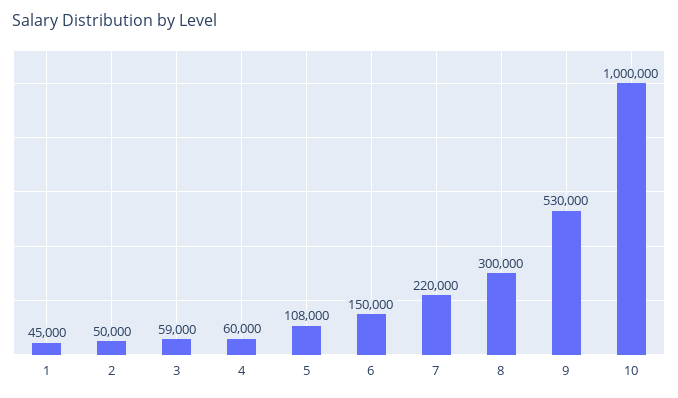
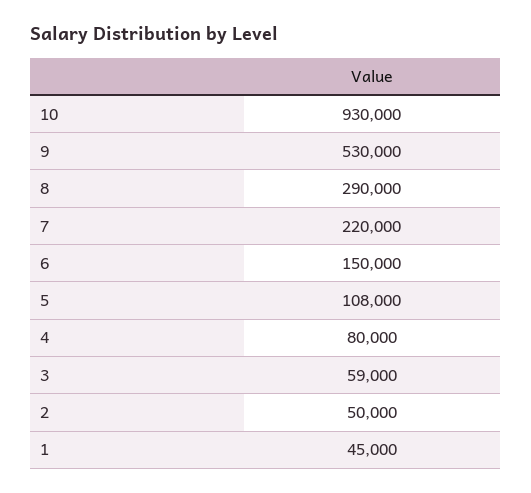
  {
    "1": 45000,
    "2": 50000,
    "3": 59000,
-   "4": 60000,
+   "4": 80000,
    "5": 108000,
    "6": 150000,
    "7": 220000,
-   "8": 300000,
+   "8": 290000,
    "9": 530000,
-   "10": 1000000
+   "10": 930000
  }

